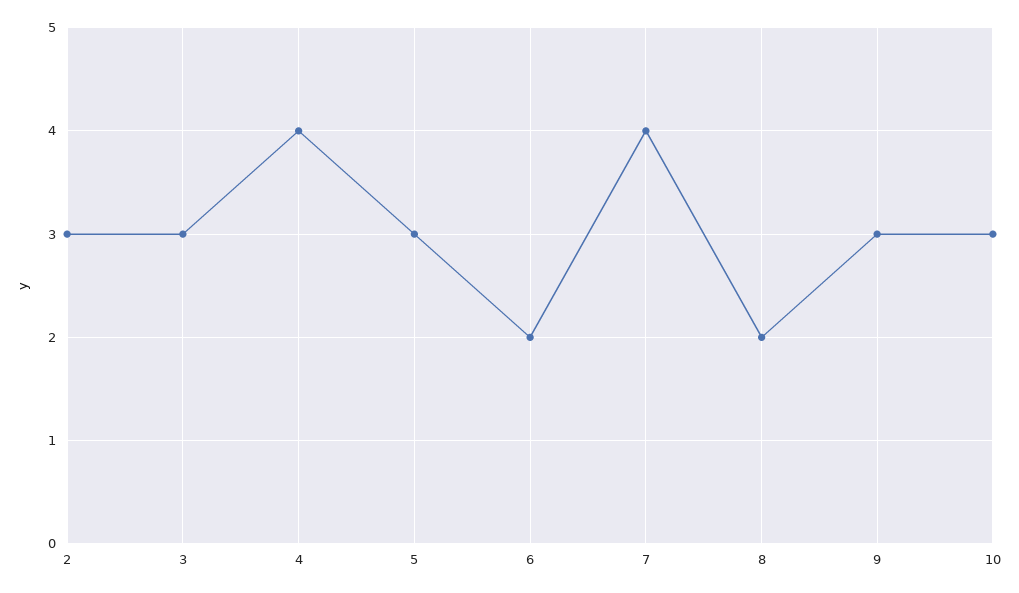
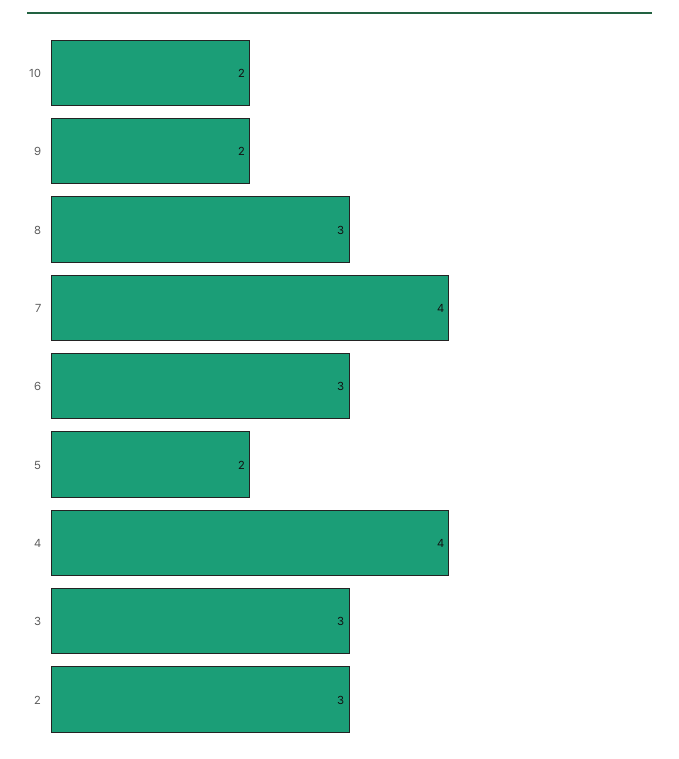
  {
    "2": 3,
    "3": 3,
    "4": 4,
-   "5": 3,
+   "5": 2,
-   "6": 2,
+   "6": 3,
    "7": 4,
-   "8": 2,
+   "8": 3,
-   "9": 3,
+   "9": 2,
-   "10": 3
+   "10": 2
  }

